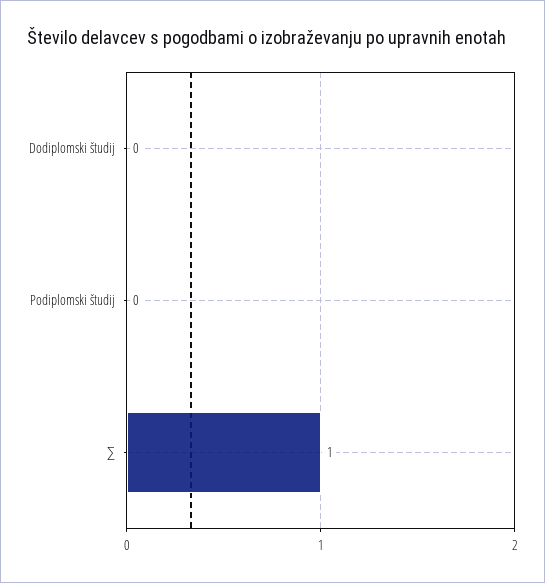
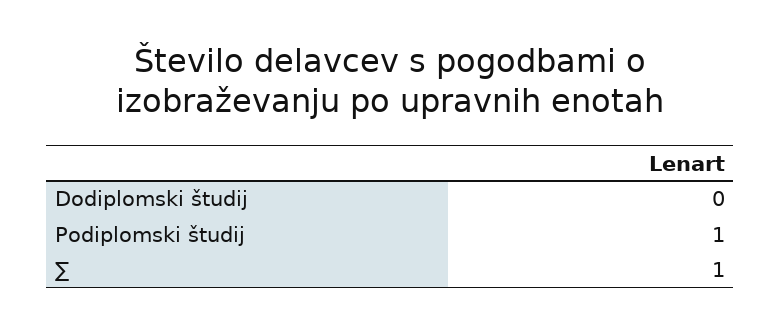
  {
    "Dodiplomski študij": 0,
-   "Podiplomski študij": 0,
+   "Podiplomski študij": 1,
    "∑": 1
  }

